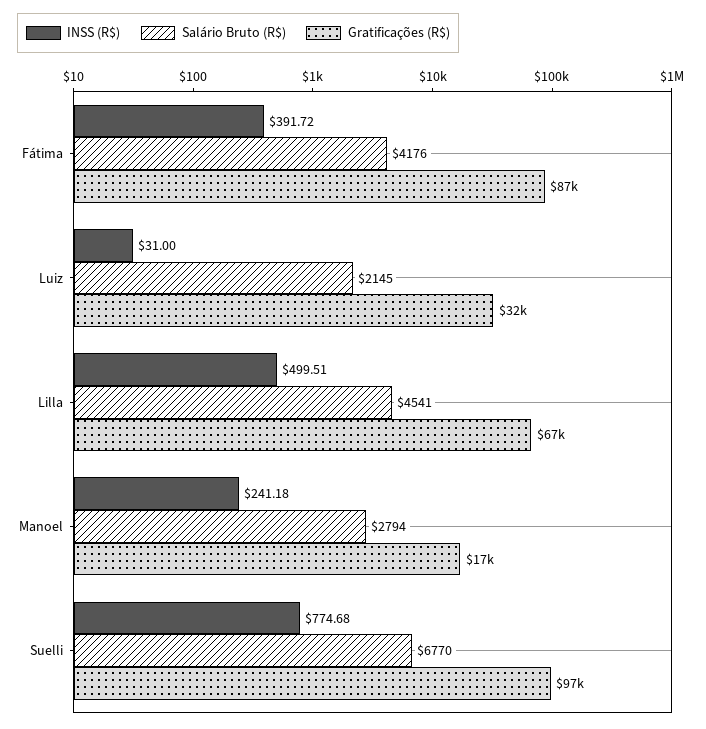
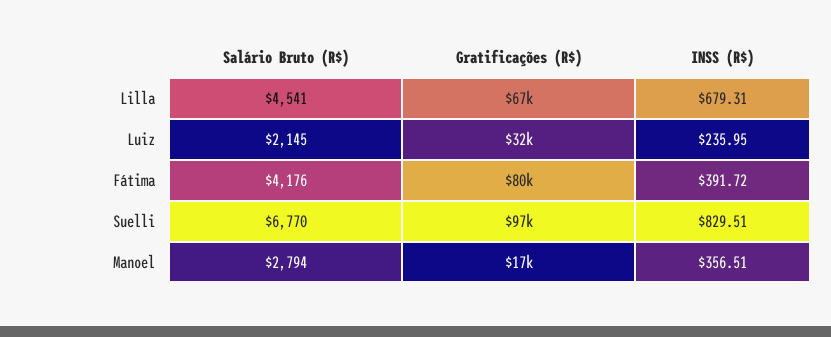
  {
    "INSS (R$)": {
      "Fátima": 391.72,
-     "Luiz": 31,
+     "Luiz": 235.95,
-     "Lilla": 499.51,
+     "Lilla": 679.31,
-     "Manoel": 241.18,
+     "Manoel": 356.51,
-     "Suelli": 774.68
+     "Suelli": 829.51
    },
    "Salário Bruto (R$)": {
      "Fátima": 4176,
      "Luiz": 2145,
      "Lilla": 4541,
      "Manoel": 2794,
      "Suelli": 6770
    },
    "Gratificações (R$)": {
-     "Fátima": 87000,
+     "Fátima": 80000,
      "Luiz": 32000,
      "Lilla": 67000,
      "Manoel": 17000,
      "Suelli": 97000
    }
  }

